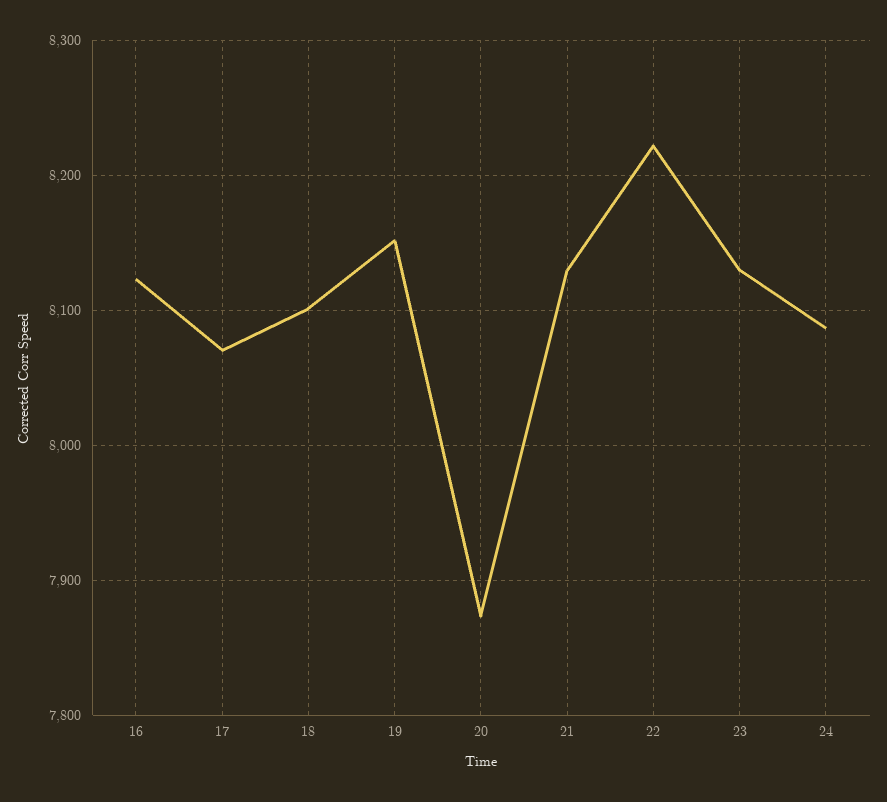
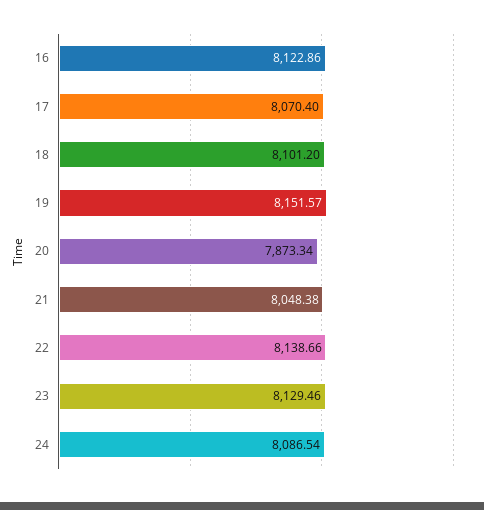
  {
    "16": 8122.86,
    "17": 8070.4,
    "18": 8101.2,
    "19": 8151.57,
    "20": 7873.34,
-   "21": 8130,
+   "21": 8048.38,
-   "22": 8220,
+   "22": 8138.66,
    "23": 8129.46,
    "24": 8086.54
  }

